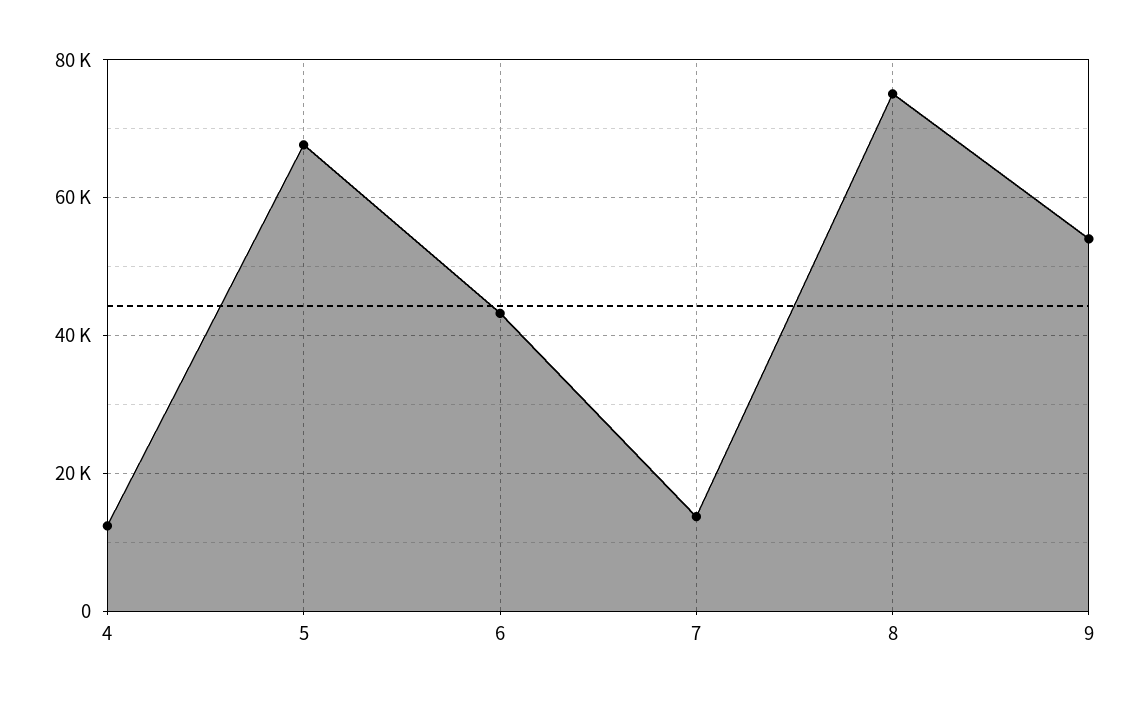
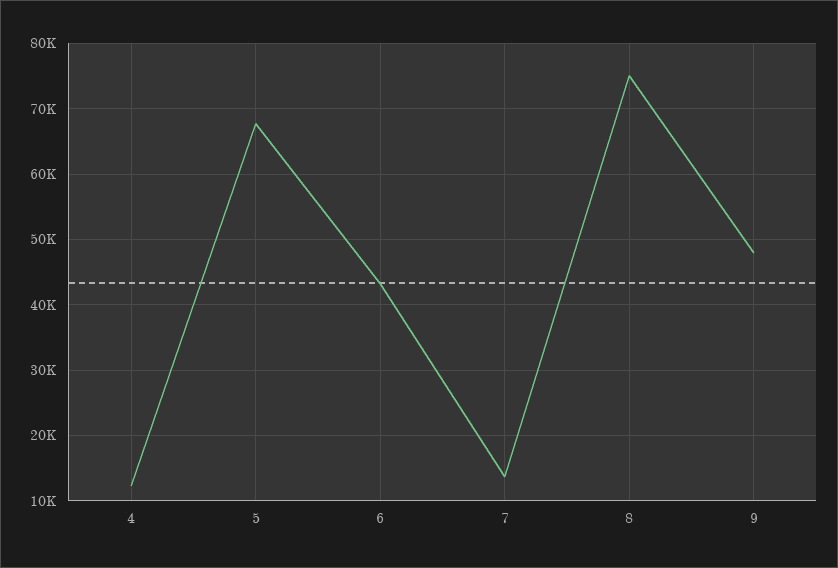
  {
    "4": 12000,
    "5": 68000,
    "6": 43000,
    "7": 14000,
    "8": 75000,
-   "9": 54000
+   "9": 48000
  }

